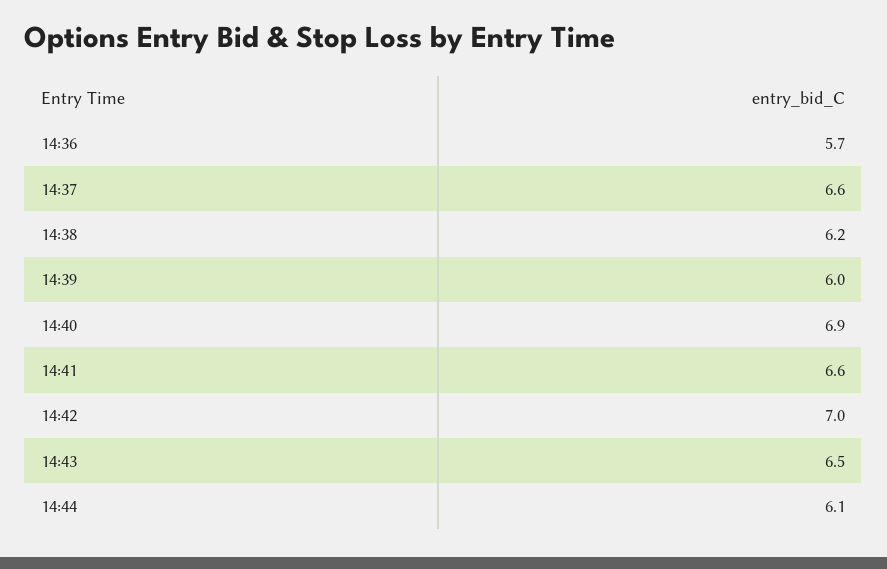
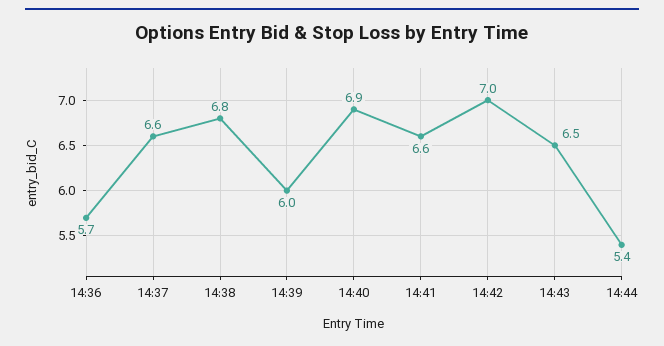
  {
    "14:36": 5.7,
    "14:37": 6.6,
-   "14:38": 6.2,
+   "14:38": 6.8,
    "14:39": 6,
    "14:40": 6.9,
    "14:41": 6.6,
    "14:42": 7,
    "14:43": 6.5,
-   "14:44": 6.1
+   "14:44": 5.4
  }

